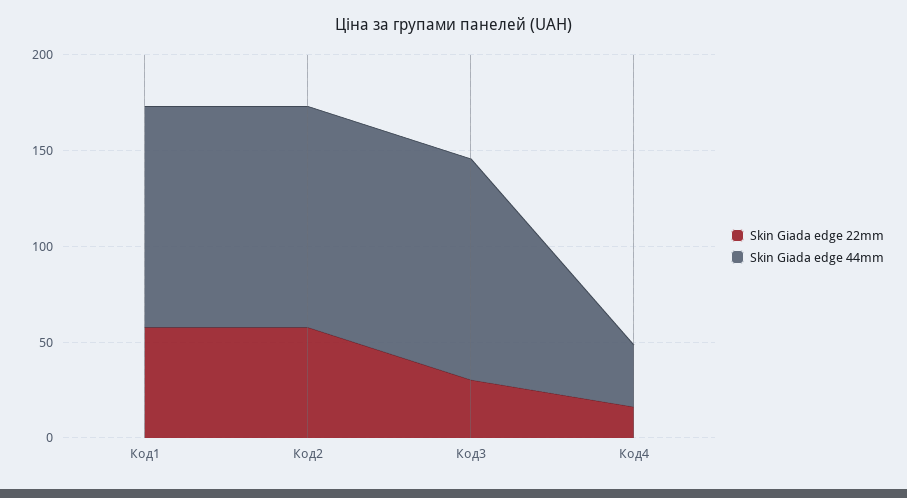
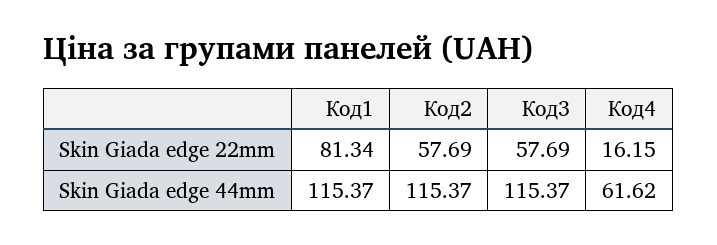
  {
    "Skin Giada edge 22mm": {
-     "Код1": 60,
+     "Код1": 81.34,
      "Код2": 57.69,
-     "Код3": 30,
+     "Код3": 57.69,
      "Код4": 16.15
    },
    "Skin Giada edge 44mm": {
      "Код1": 115.37,
      "Код2": 115.37,
      "Код3": 115.37,
-     "Код4": 30
+     "Код4": 61.62
    }
  }

